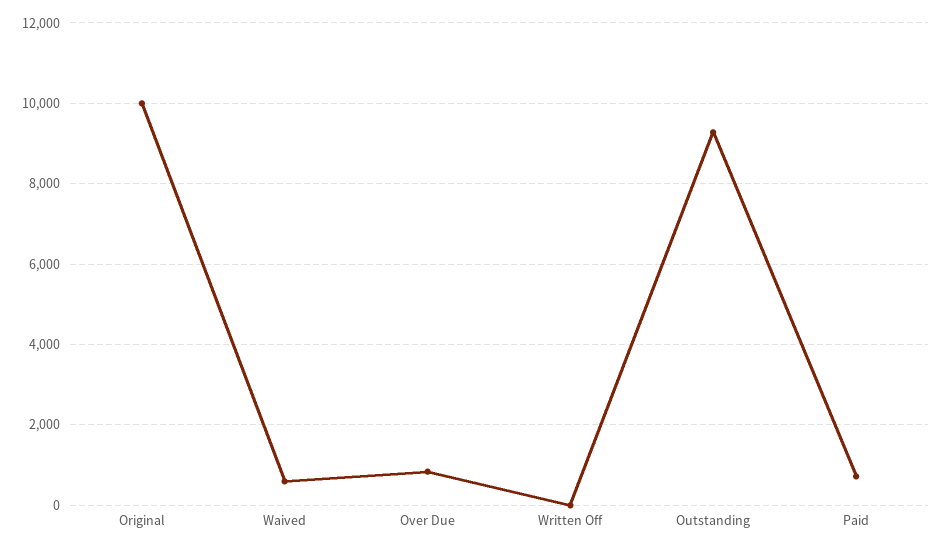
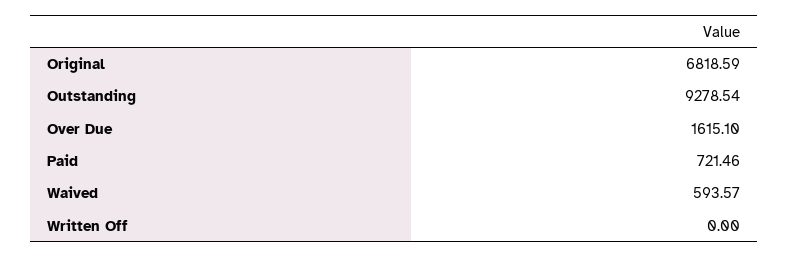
  {
-   "Original": 10000,
+   "Original": 6818.59,
    "Waived": 593.57,
-   "Over Due": 800,
+   "Over Due": 1615.1,
    "Written Off": 0,
    "Outstanding": 9278.54,
    "Paid": 721.46
  }

